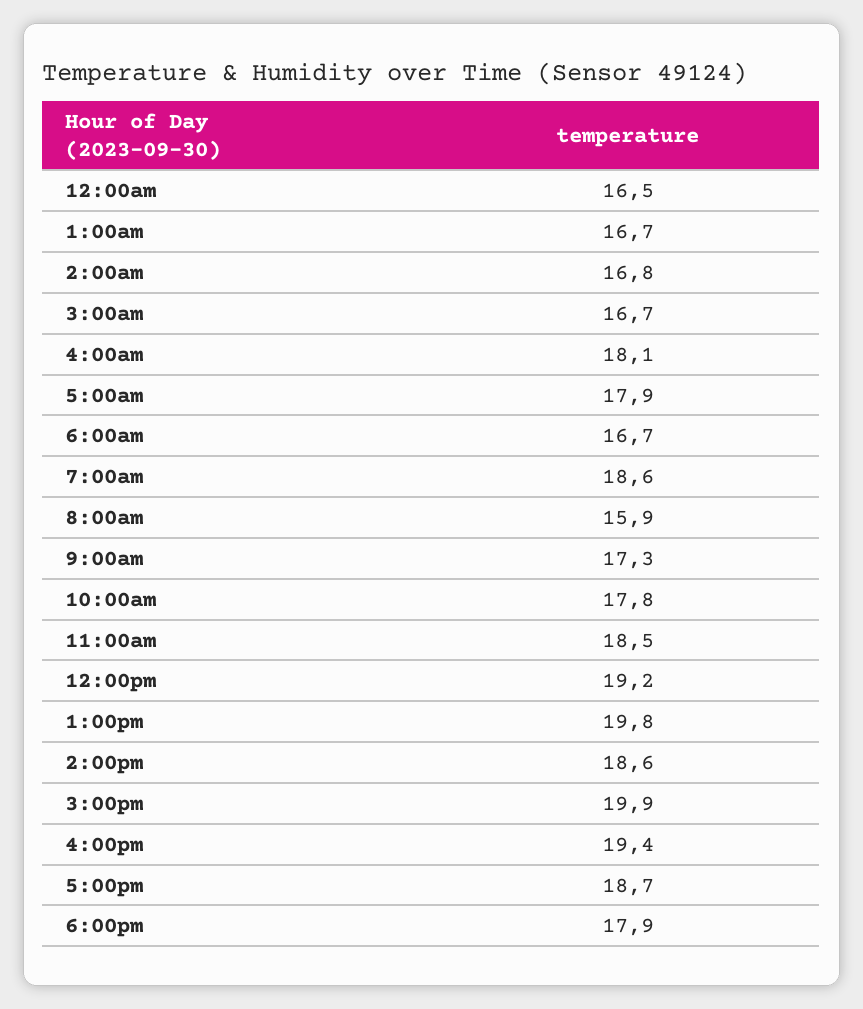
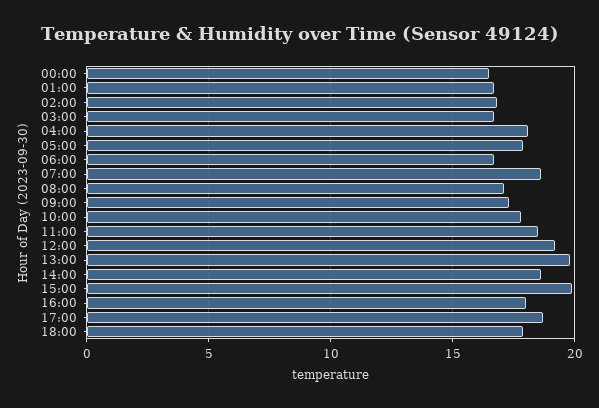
  {
    "12:00am": 16.5,
    "1:00am": 16.7,
    "2:00am": 16.8,
    "3:00am": 16.7,
    "4:00am": 18.1,
    "5:00am": 17.9,
    "6:00am": 16.7,
    "7:00am": 18.6,
-   "8:00am": 15.9,
+   "8:00am": 17,
    "9:00am": 17.3,
    "10:00am": 17.8,
    "11:00am": 18.5,
    "12:00pm": 19.2,
    "1:00pm": 19.8,
    "2:00pm": 18.6,
    "3:00pm": 19.9,
-   "4:00pm": 19.4,
+   "4:00pm": 18,
    "5:00pm": 18.7,
    "6:00pm": 17.9
  }

